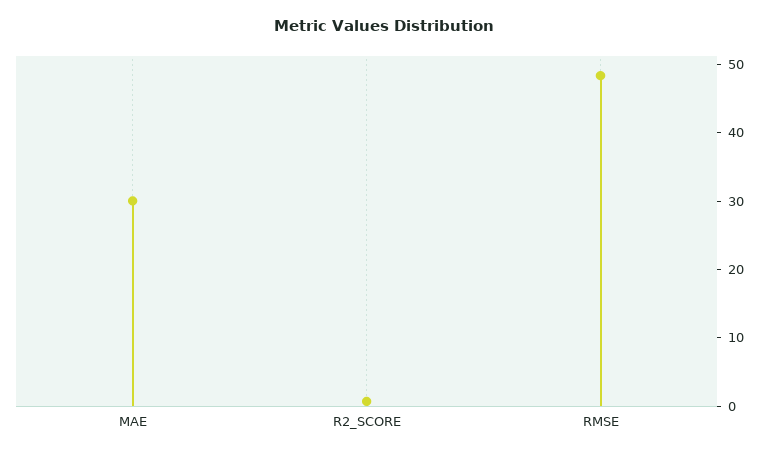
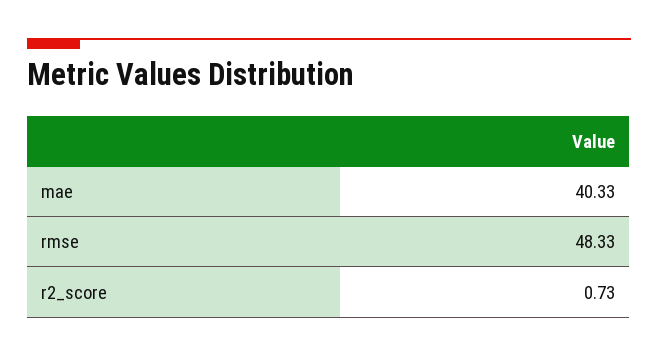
  {
-   "MAE": 30,
+   "MAE": 40.33,
    "R2_SCORE": 0.73,
    "RMSE": 48.33
  }

